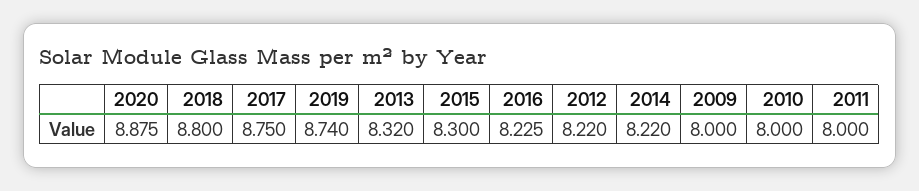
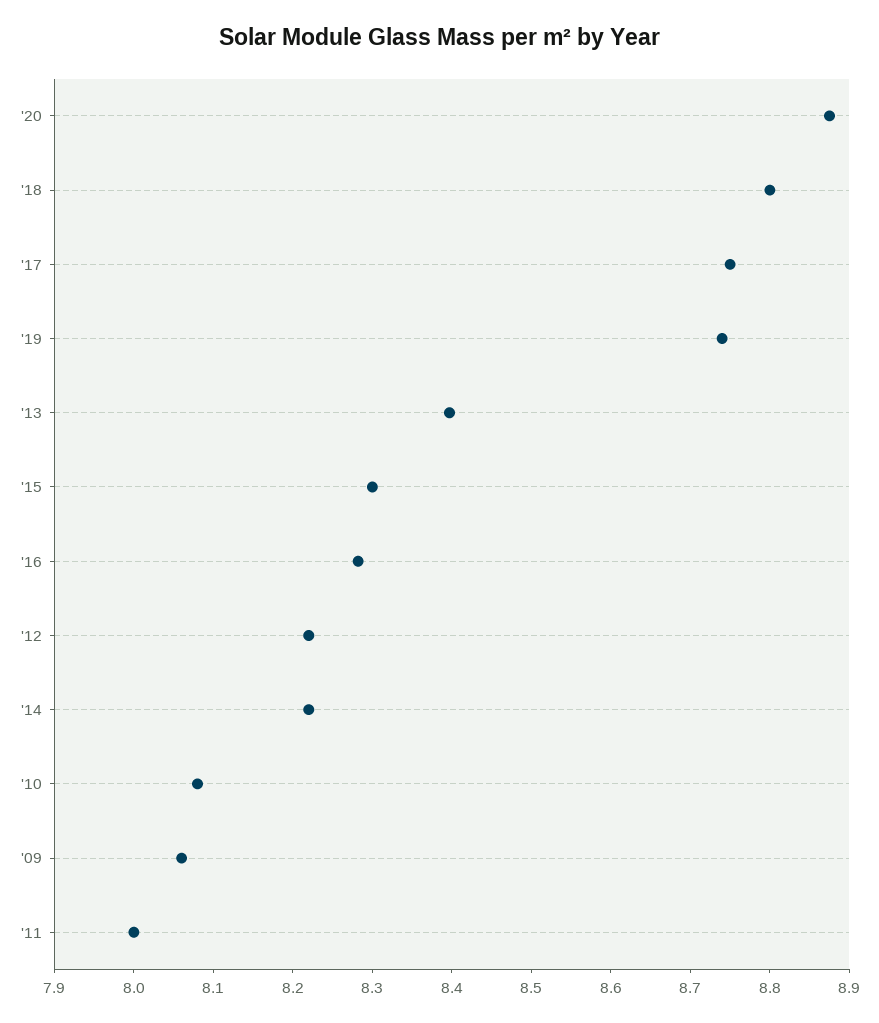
  {
    "2020": 8.875,
    "2018": 8.8,
    "2017": 8.75,
    "2019": 8.74,
-   "2013": 8.32,
+   "2013": 8.4,
    "2015": 8.3,
-   "2016": 8.225,
+   "2016": 8.28,
    "2012": 8.22,
    "2014": 8.22,
-   "2009": 8,
+   "2009": 8.06,
-   "2010": 8,
+   "2010": 8.08,
    "2011": 8
  }

